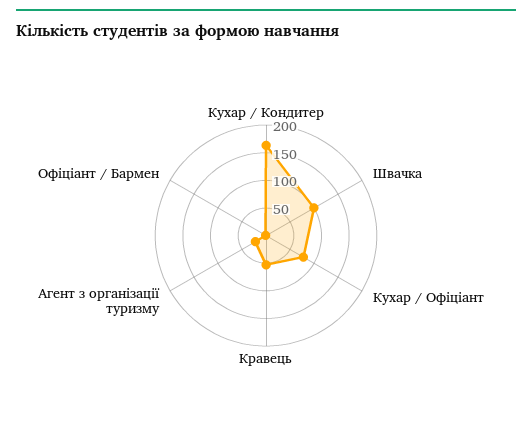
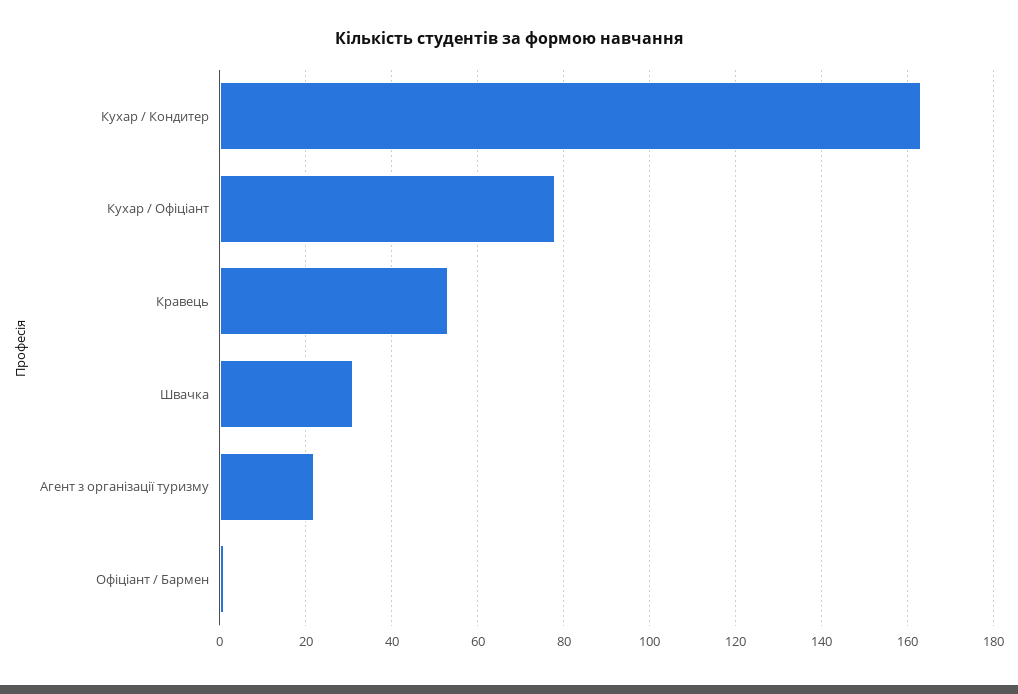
  {
    "Кухар / Кондитер": 165,
-   "Швачка": 100,
+   "Швачка": 30,
    "Кухар / Офіціант": 80,
    "Кравець": 55,
    "Агент з організації туризму": 20,
    "Офіціант / Бармен": 0
  }

